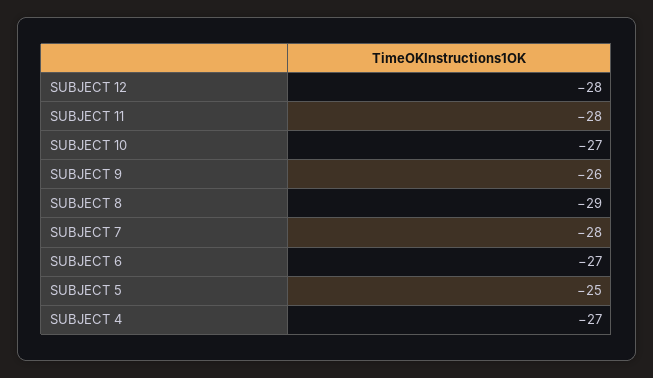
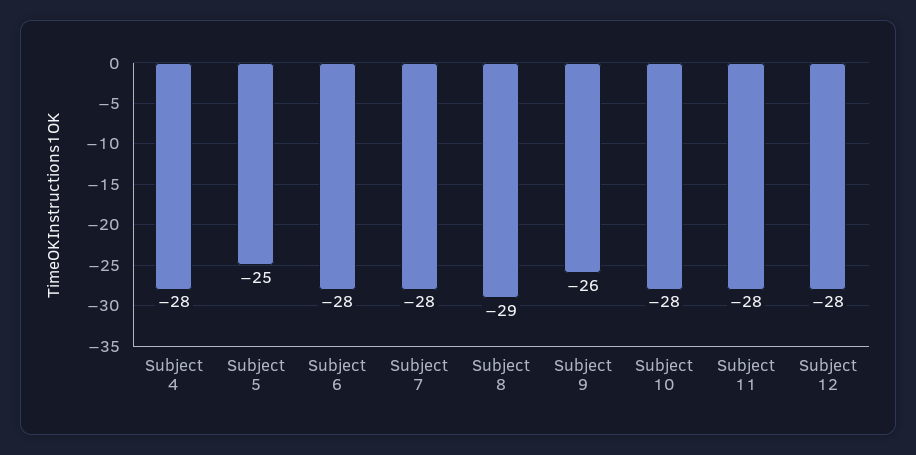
  {
    "SUBJECT 12": -28,
    "SUBJECT 11": -28,
-   "SUBJECT 10": -27,
+   "SUBJECT 10": -28,
    "SUBJECT 9": -26,
    "SUBJECT 8": -29,
    "SUBJECT 7": -28,
-   "SUBJECT 6": -27,
+   "SUBJECT 6": -28,
    "SUBJECT 5": -25,
-   "SUBJECT 4": -27
+   "SUBJECT 4": -28
  }

